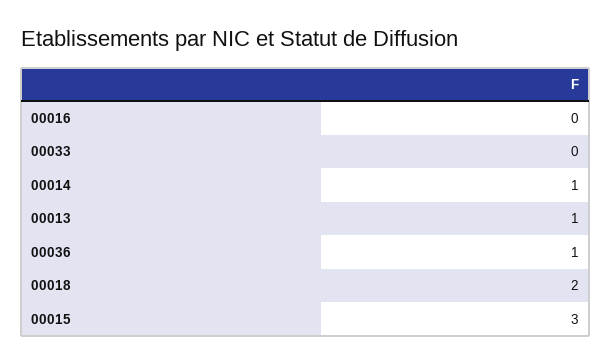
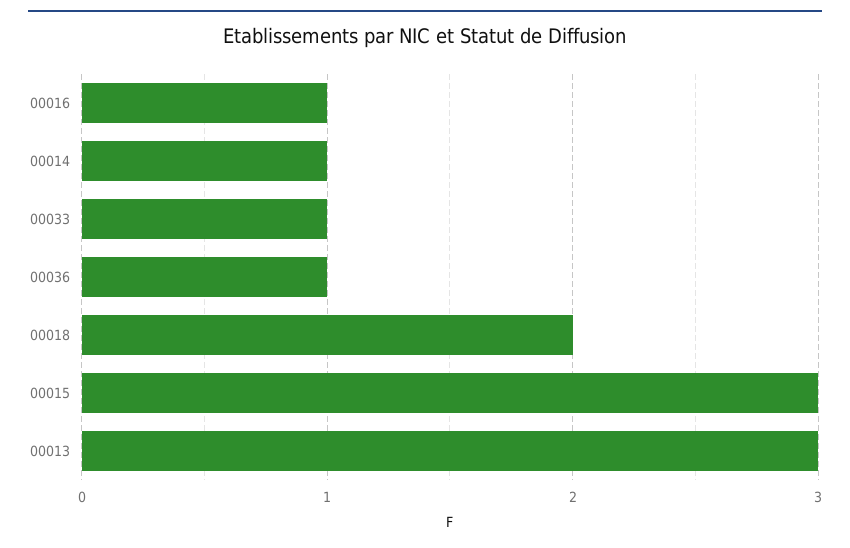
  {
-   "00016": 0,
+   "00016": 1,
-   "00033": 0,
+   "00033": 1,
    "00014": 1,
-   "00013": 1,
+   "00013": 3,
    "00036": 1,
    "00018": 2,
    "00015": 3
  }

